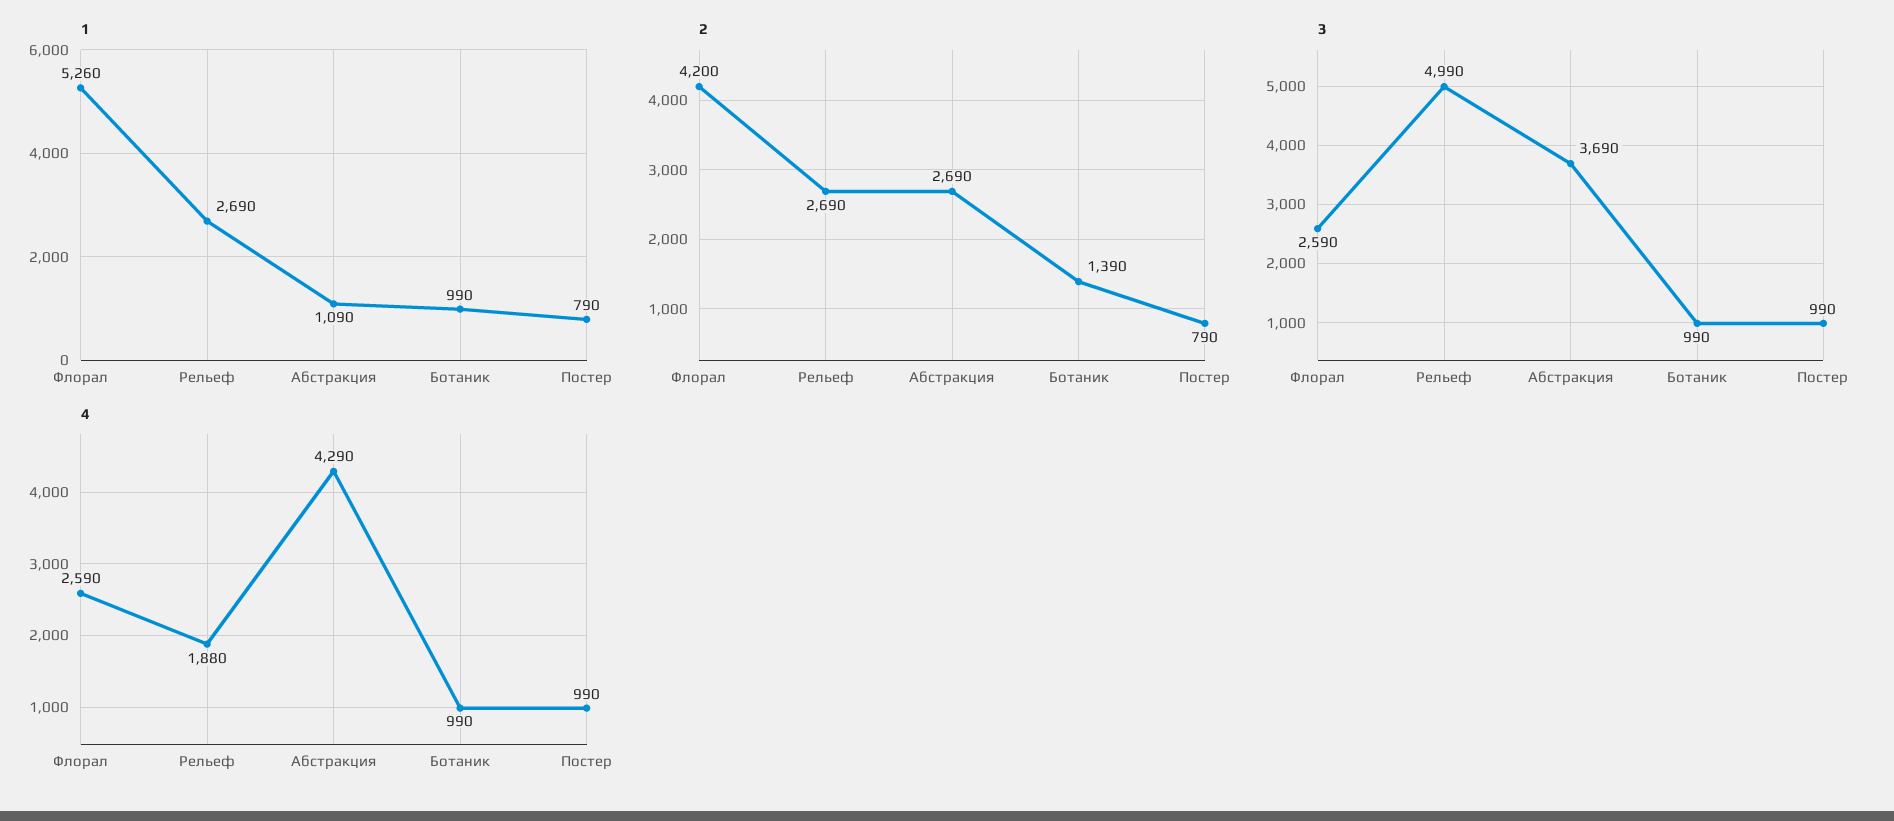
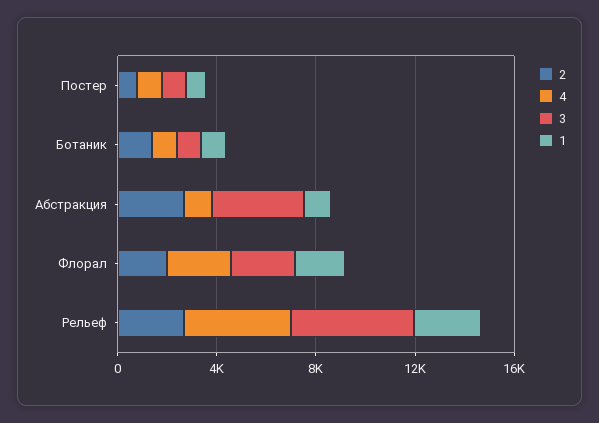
  {
    "1": {
-     "Флорал": 5260,
+     "Флорал": 2000,
      "Рельеф": 2690,
      "Абстракция": 1090,
      "Ботаник": 990,
      "Постер": 790
    },
    "2": {
-     "Флорал": 4200,
+     "Флорал": 2000,
      "Рельеф": 2690,
      "Абстракция": 2690,
      "Ботаник": 1390,
      "Постер": 790
    },
    "3": {
      "Флорал": 2590,
      "Рельеф": 4990,
      "Абстракция": 3690,
      "Ботаник": 990,
      "Постер": 990
    },
    "4": {
      "Флорал": 2590,
-     "Рельеф": 1880,
+     "Рельеф": 4000,
-     "Абстракция": 4290,
+     "Абстракция": 1000,
      "Ботаник": 990,
      "Постер": 990
    }
  }

